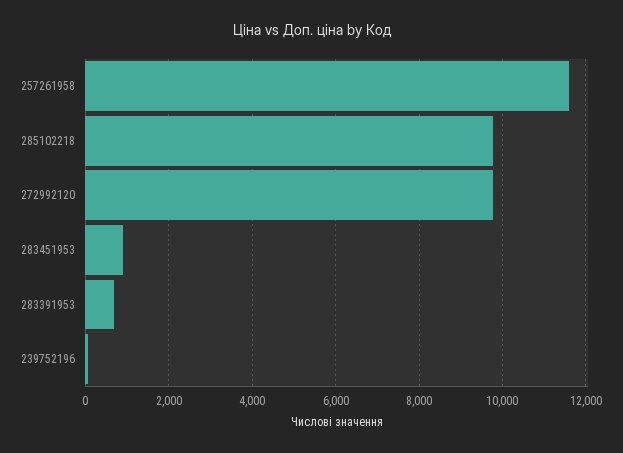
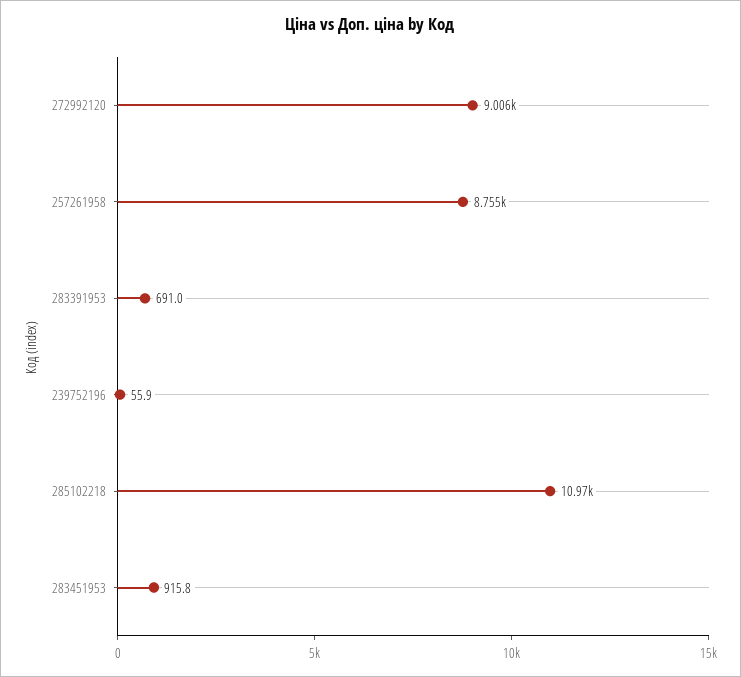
  {
-   "257261958": 11600,
+   "257261958": 8755,
-   "285102218": 9800,
+   "285102218": 10970,
-   "272992120": 9800,
+   "272992120": 9006,
    "283451953": 915.8,
    "283391953": 691,
    "239752196": 55.9
  }

